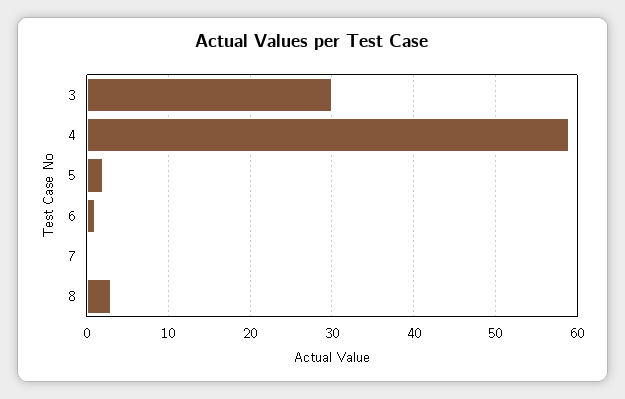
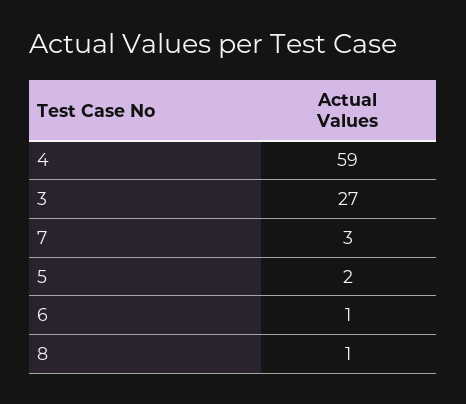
  {
-   "3": 30,
+   "3": 27,
    "4": 59,
    "5": 2,
    "6": 1,
-   "7": 0,
+   "7": 3,
-   "8": 3
+   "8": 1
  }

